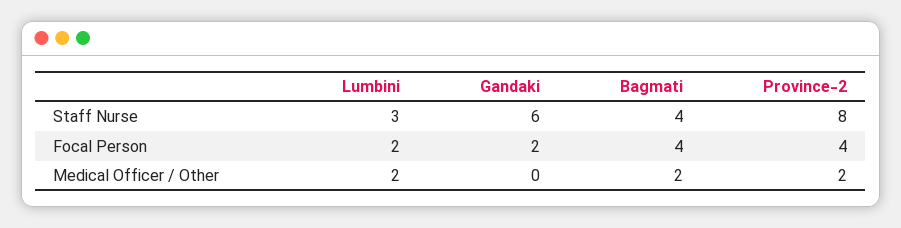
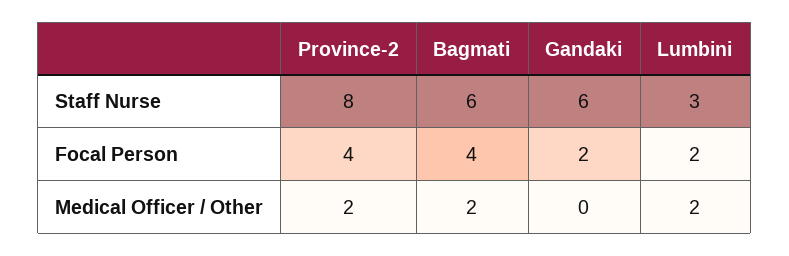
  {
    "Lumbini": {
      "Staff Nurse": 3,
      "Focal Person": 2,
      "Medical Officer / Other": 2
    },
    "Gandaki": {
      "Staff Nurse": 6,
      "Focal Person": 2,
      "Medical Officer / Other": 0
    },
    "Bagmati": {
-     "Staff Nurse": 4,
+     "Staff Nurse": 6,
      "Focal Person": 4,
      "Medical Officer / Other": 2
    },
    "Province-2": {
      "Staff Nurse": 8,
      "Focal Person": 4,
      "Medical Officer / Other": 2
    }
  }

